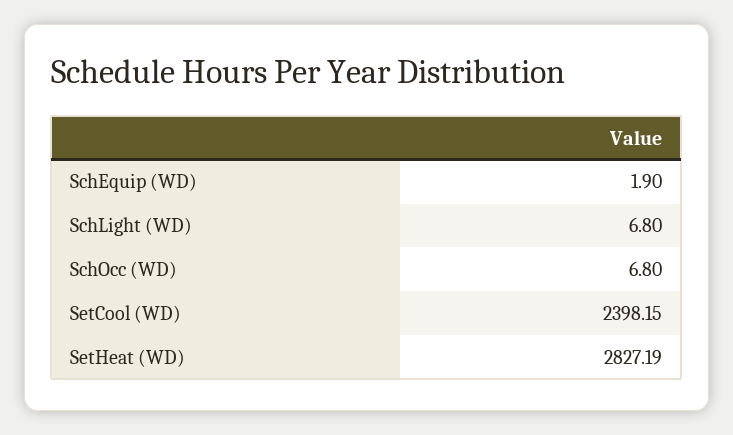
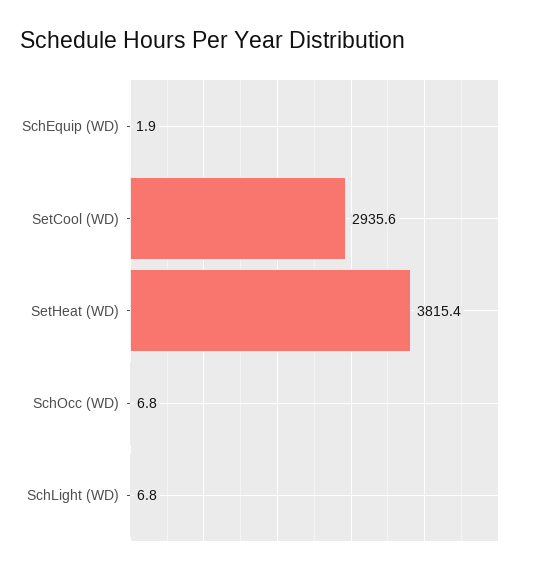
  {
    "SchEquip (WD)": 1.9,
    "SchLight (WD)": 6.8,
    "SchOcc (WD)": 6.8,
-   "SetCool (WD)": 2398.15,
+   "SetCool (WD)": 2935.6,
-   "SetHeat (WD)": 2827.19
+   "SetHeat (WD)": 3815.4
  }

